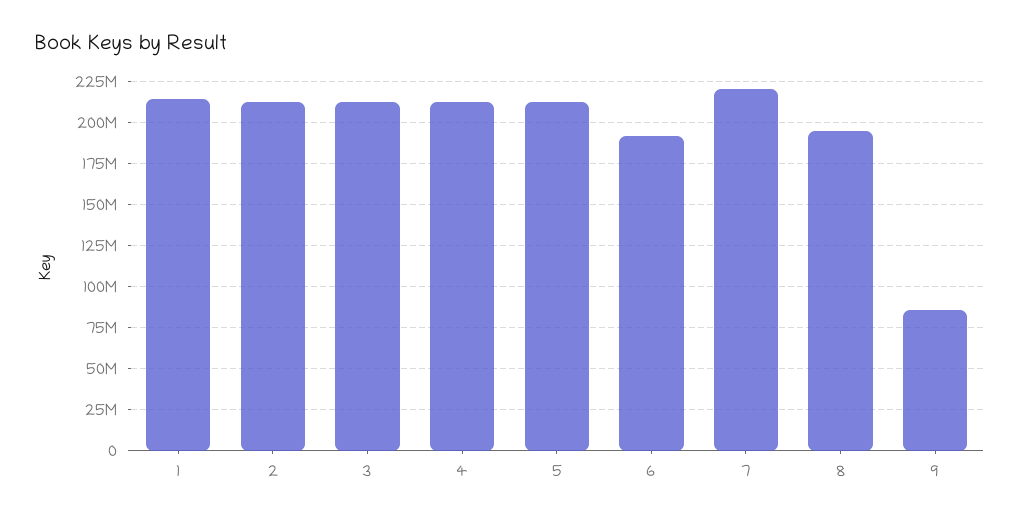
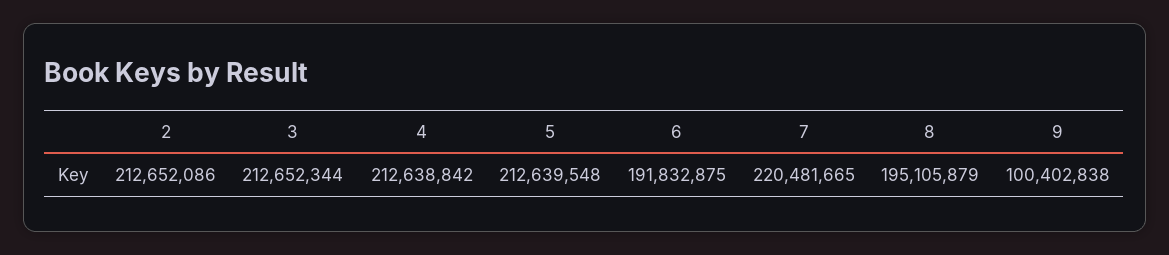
  {
-   "1": 215000000,
    "2": 212652086,
    "3": 212652344,
    "4": 212638842,
    "5": 212639548,
    "6": 191832875,
    "7": 220481665,
    "8": 195105879,
-   "9": 85000000
+   "9": 100402838
  }

